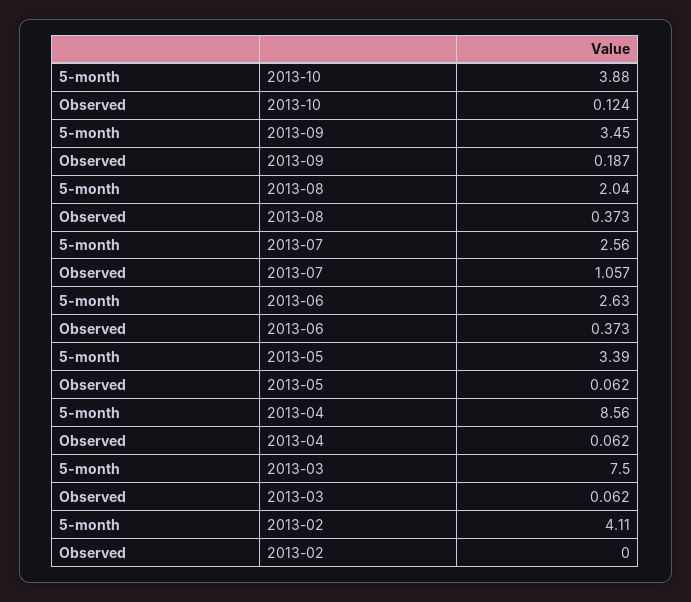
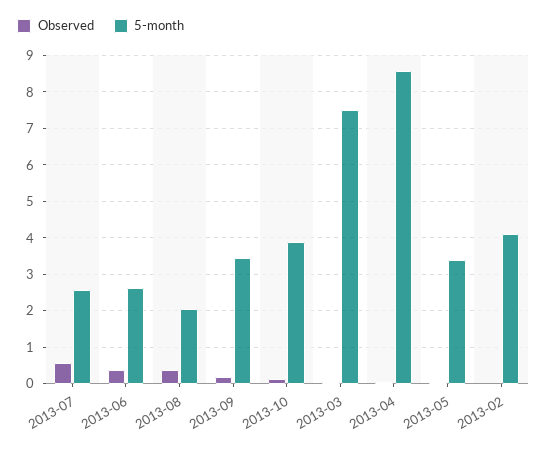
  {
    "5-month": {
      "2013-10": 3.88,
      "2013-09": 3.45,
      "2013-08": 2.04,
      "2013-07": 2.56,
      "2013-06": 2.63,
      "2013-05": 3.39,
      "2013-04": 8.56,
      "2013-03": 7.5,
      "2013-02": 4.11
    },
    "Observed": {
      "2013-10": 0.124,
      "2013-09": 0.187,
      "2013-08": 0.373,
-     "2013-07": 1.057,
+     "2013-07": 0.6,
      "2013-06": 0.373,
      "2013-05": 0.062,
      "2013-04": 0.062,
      "2013-03": 0.062,
      "2013-02": 0
    }
  }

